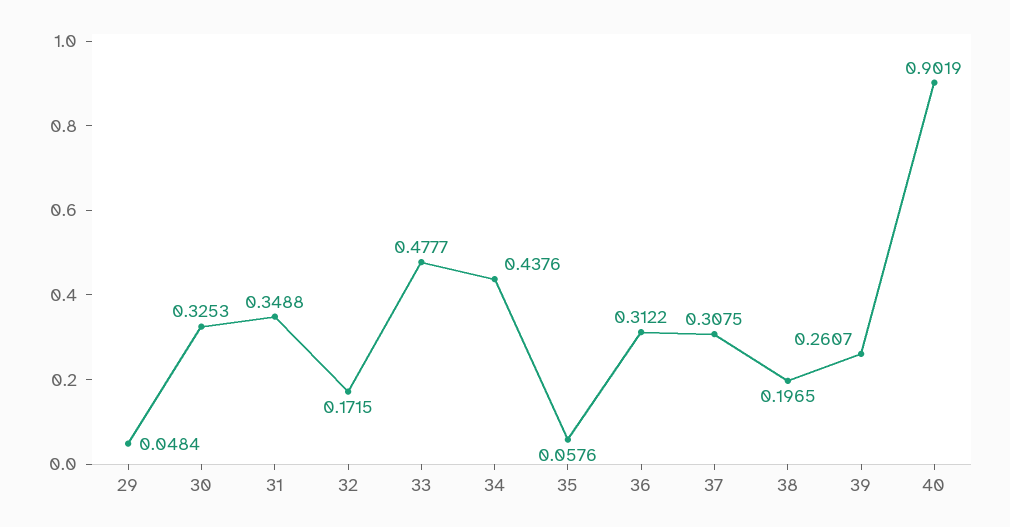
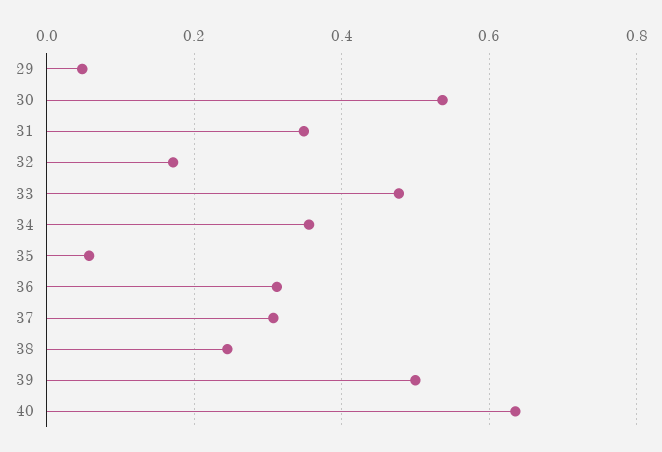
  {
    "29": 0.0484,
-   "30": 0.3253,
+   "30": 0.54,
    "31": 0.3488,
    "32": 0.1715,
    "33": 0.4777,
-   "34": 0.4376,
+   "34": 0.36,
    "35": 0.0576,
    "36": 0.3122,
    "37": 0.3075,
-   "38": 0.1965,
+   "38": 0.24,
-   "39": 0.2607,
+   "39": 0.5,
-   "40": 0.9019
+   "40": 0.64
  }

